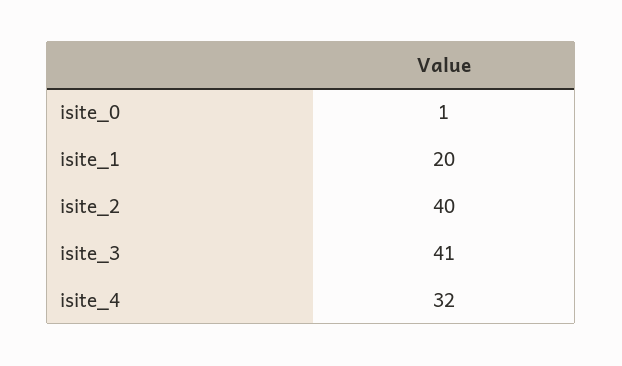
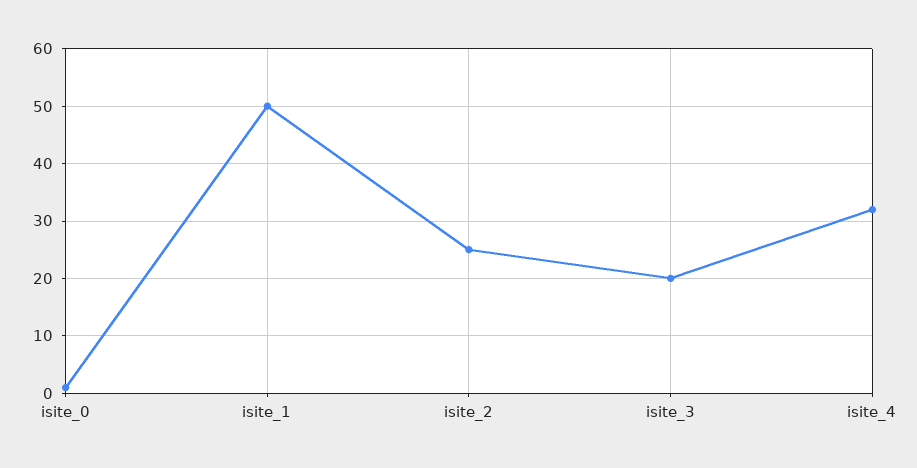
  {
    "isite_0": 1,
-   "isite_1": 20,
+   "isite_1": 50,
-   "isite_2": 40,
+   "isite_2": 25,
-   "isite_3": 41,
+   "isite_3": 20,
    "isite_4": 32
  }

